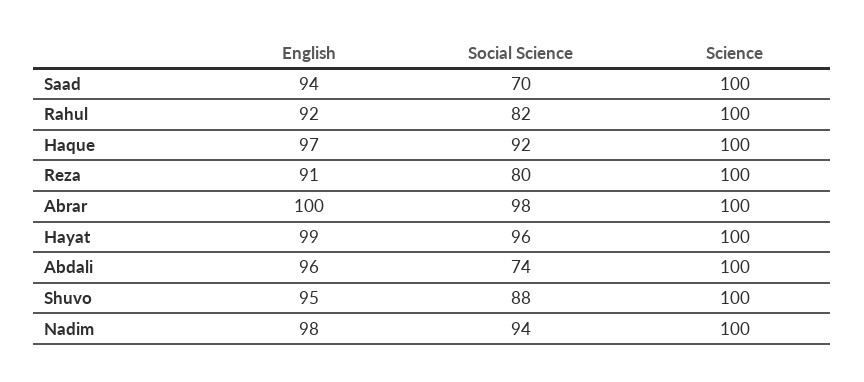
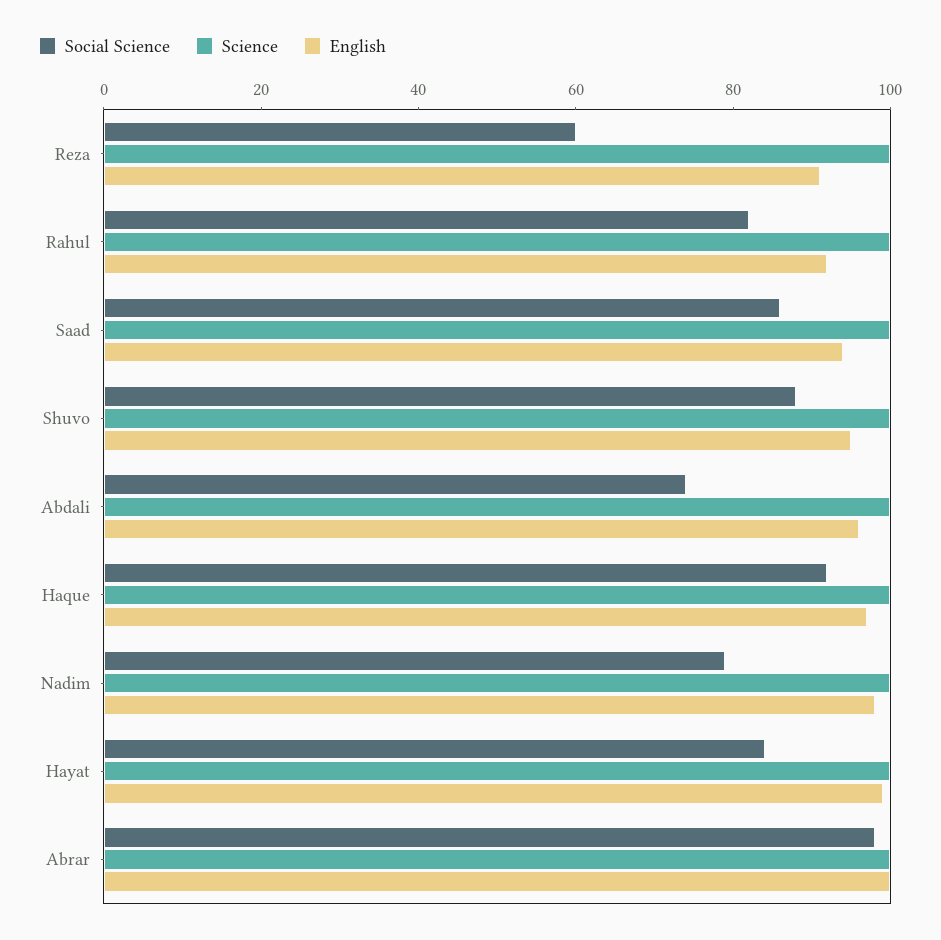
  {
    "English": {
      "Saad": 94,
      "Rahul": 92,
      "Haque": 97,
      "Reza": 91,
      "Abrar": 100,
      "Hayat": 99,
      "Abdali": 96,
      "Shuvo": 95,
      "Nadim": 98
    },
    "Social Science": {
-     "Saad": 70,
+     "Saad": 85,
      "Rahul": 82,
      "Haque": 92,
-     "Reza": 80,
+     "Reza": 60,
      "Abrar": 98,
-     "Hayat": 96,
+     "Hayat": 85,
      "Abdali": 74,
      "Shuvo": 88,
-     "Nadim": 94
+     "Nadim": 80
    },
    "Science": {
      "Saad": 100,
      "Rahul": 100,
      "Haque": 100,
      "Reza": 100,
      "Abrar": 100,
      "Hayat": 100,
      "Abdali": 100,
      "Shuvo": 100,
      "Nadim": 100
    }
  }

